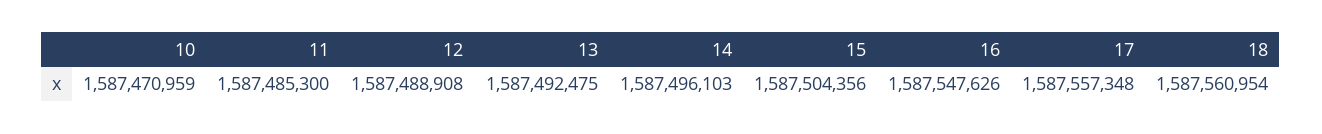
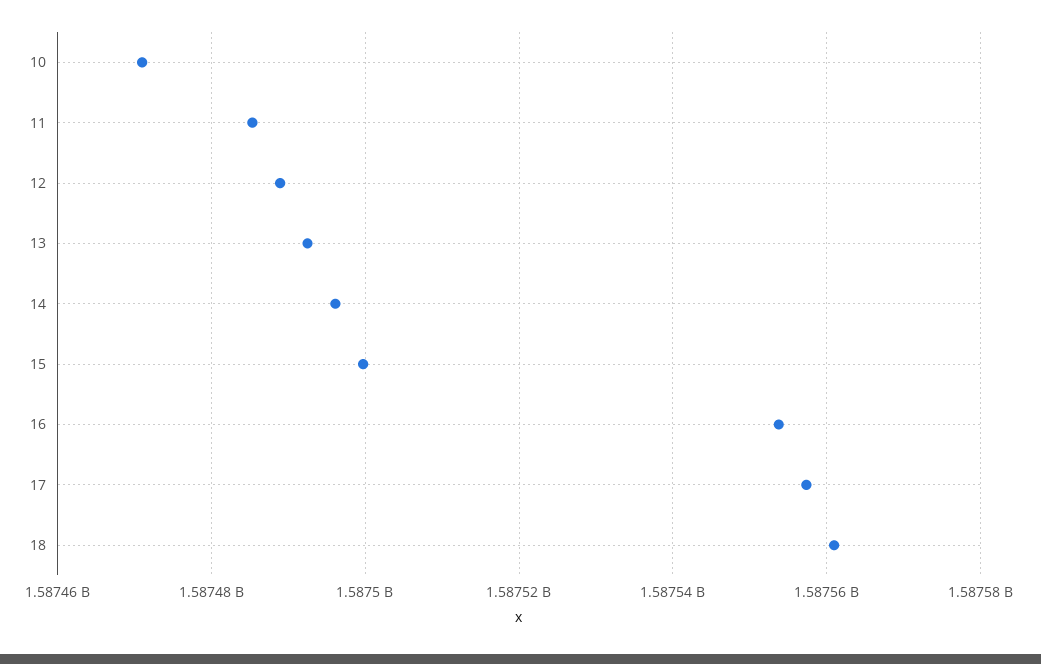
  {
    "10": 1587470959,
    "11": 1587485300,
    "12": 1587488908,
    "13": 1587492475,
    "14": 1587496103,
-   "15": 1587504356,
+   "15": 1587500000,
-   "16": 1587547626,
+   "16": 1587554000,
    "17": 1587557348,
    "18": 1587560954
  }

